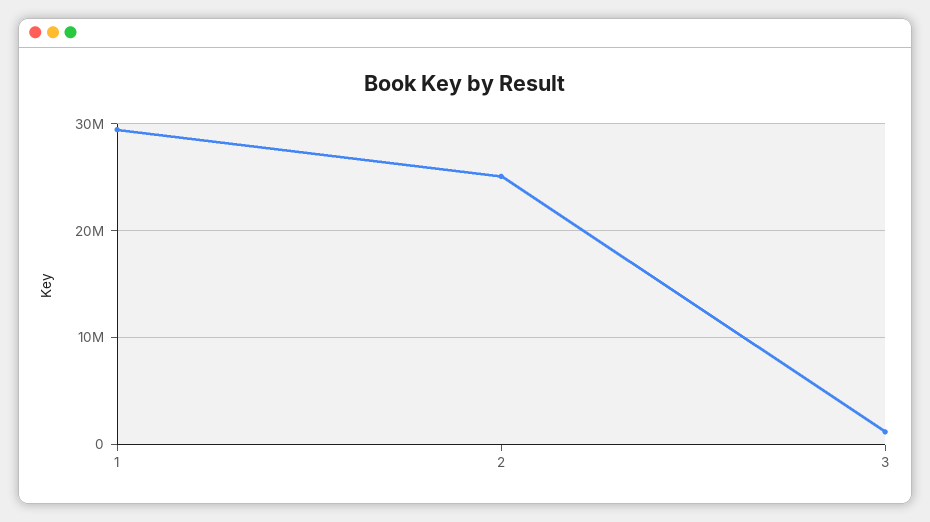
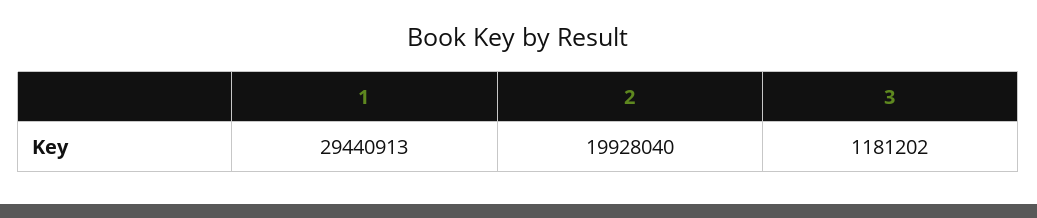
  {
    "1": 29440913,
-   "2": 25000000,
+   "2": 19928040,
    "3": 1181202
  }

